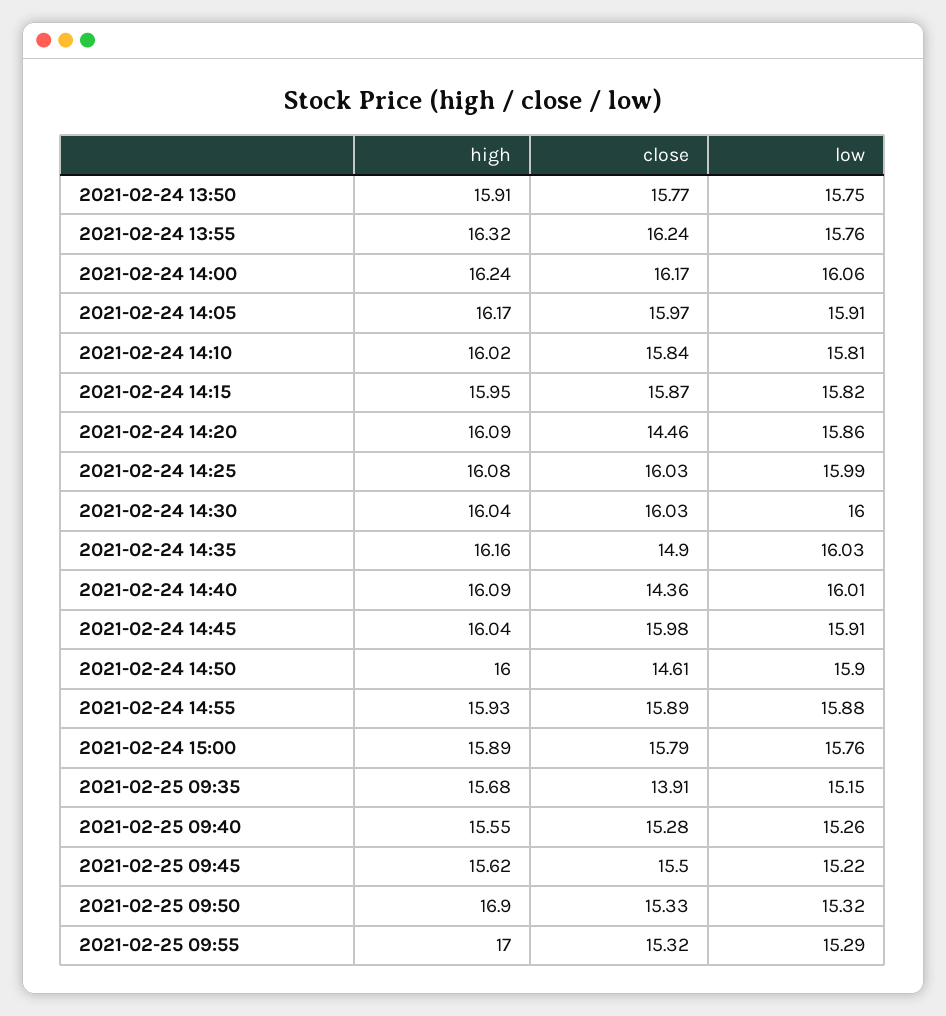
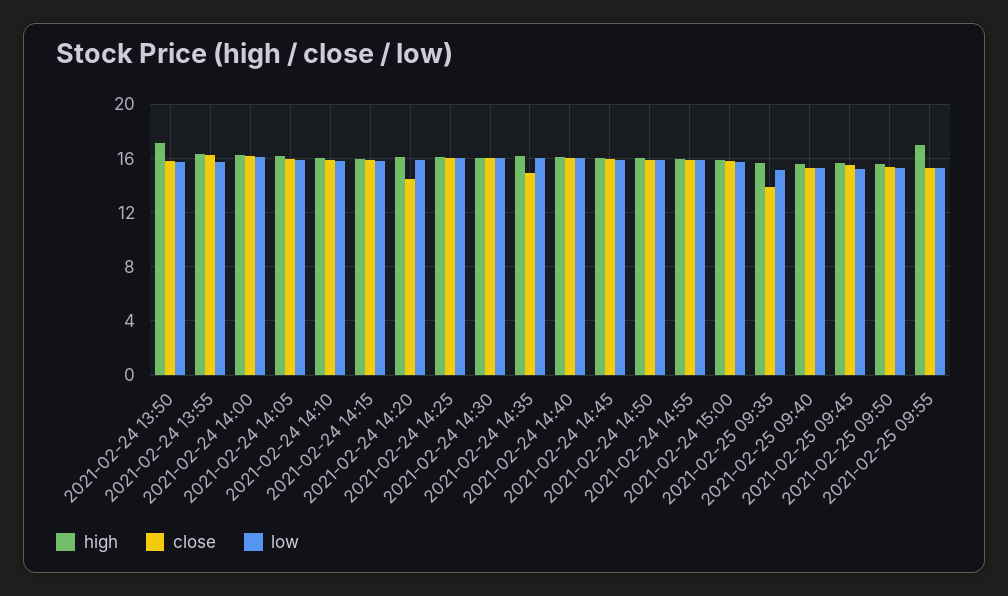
  {
    "high": {
-     "2021-02-24 13:50": 15.91,
+     "2021-02-24 13:50": 17,
      "2021-02-24 13:55": 16.32,
      "2021-02-24 14:00": 16.24,
      "2021-02-24 14:05": 16.17,
      "2021-02-24 14:10": 16.02,
      "2021-02-24 14:15": 15.95,
      "2021-02-24 14:20": 16.09,
      "2021-02-24 14:25": 16.08,
      "2021-02-24 14:30": 16.04,
      "2021-02-24 14:35": 16.16,
      "2021-02-24 14:40": 16.09,
      "2021-02-24 14:45": 16.04,
      "2021-02-24 14:50": 16,
      "2021-02-24 14:55": 15.93,
      "2021-02-24 15:00": 15.89,
      "2021-02-25 09:35": 15.68,
      "2021-02-25 09:40": 15.55,
      "2021-02-25 09:45": 15.62,
-     "2021-02-25 09:50": 16.9,
+     "2021-02-25 09:50": 15.5,
      "2021-02-25 09:55": 17
    },
    "close": {
      "2021-02-24 13:50": 15.77,
      "2021-02-24 13:55": 16.24,
      "2021-02-24 14:00": 16.17,
      "2021-02-24 14:05": 15.97,
      "2021-02-24 14:10": 15.84,
      "2021-02-24 14:15": 15.87,
      "2021-02-24 14:20": 14.46,
      "2021-02-24 14:25": 16.03,
      "2021-02-24 14:30": 16.03,
      "2021-02-24 14:35": 14.9,
-     "2021-02-24 14:40": 14.36,
+     "2021-02-24 14:40": 16,
      "2021-02-24 14:45": 15.98,
-     "2021-02-24 14:50": 14.61,
+     "2021-02-24 14:50": 16,
      "2021-02-24 14:55": 15.89,
      "2021-02-24 15:00": 15.79,
      "2021-02-25 09:35": 13.91,
      "2021-02-25 09:40": 15.28,
      "2021-02-25 09:45": 15.5,
      "2021-02-25 09:50": 15.33,
      "2021-02-25 09:55": 15.32
    },
    "low": {
      "2021-02-24 13:50": 15.75,
      "2021-02-24 13:55": 15.76,
      "2021-02-24 14:00": 16.06,
      "2021-02-24 14:05": 15.91,
      "2021-02-24 14:10": 15.81,
      "2021-02-24 14:15": 15.82,
      "2021-02-24 14:20": 15.86,
      "2021-02-24 14:25": 15.99,
      "2021-02-24 14:30": 16,
      "2021-02-24 14:35": 16.03,
      "2021-02-24 14:40": 16.01,
      "2021-02-24 14:45": 15.91,
      "2021-02-24 14:50": 15.9,
      "2021-02-24 14:55": 15.88,
      "2021-02-24 15:00": 15.76,
      "2021-02-25 09:35": 15.15,
      "2021-02-25 09:40": 15.26,
      "2021-02-25 09:45": 15.22,
      "2021-02-25 09:50": 15.32,
      "2021-02-25 09:55": 15.29
    }
  }

